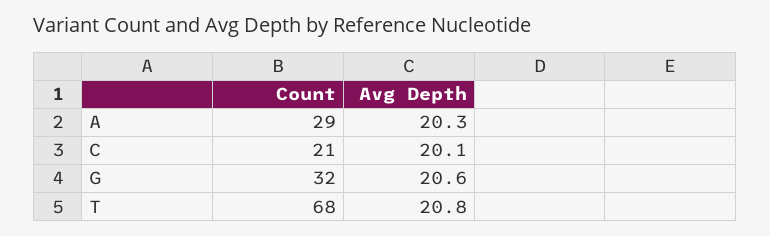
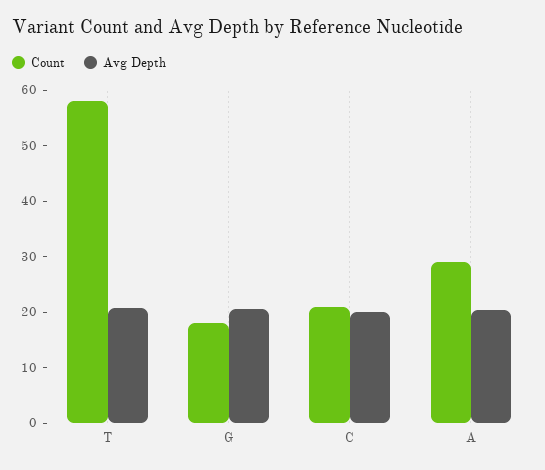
  {
    "Count": {
      "A": 29,
      "C": 21,
-     "G": 32,
+     "G": 18,
-     "T": 68
+     "T": 58
    },
    "Avg Depth": {
      "A": 20.3,
      "C": 20.1,
      "G": 20.6,
      "T": 20.8
    }
  }

